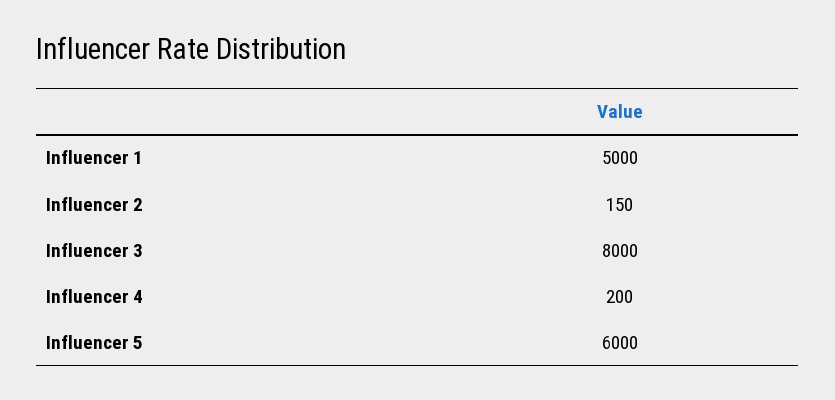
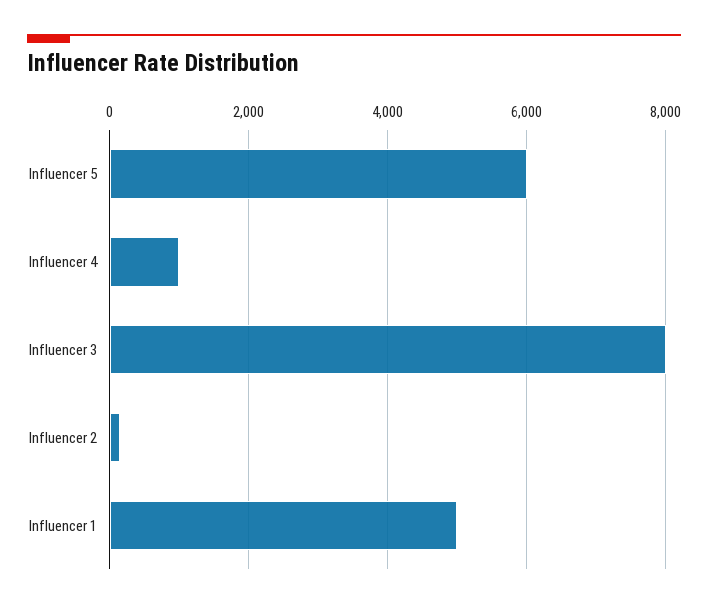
  {
    "Influencer 1": 5000,
    "Influencer 2": 150,
    "Influencer 3": 8000,
-   "Influencer 4": 200,
+   "Influencer 4": 1000,
    "Influencer 5": 6000
  }

